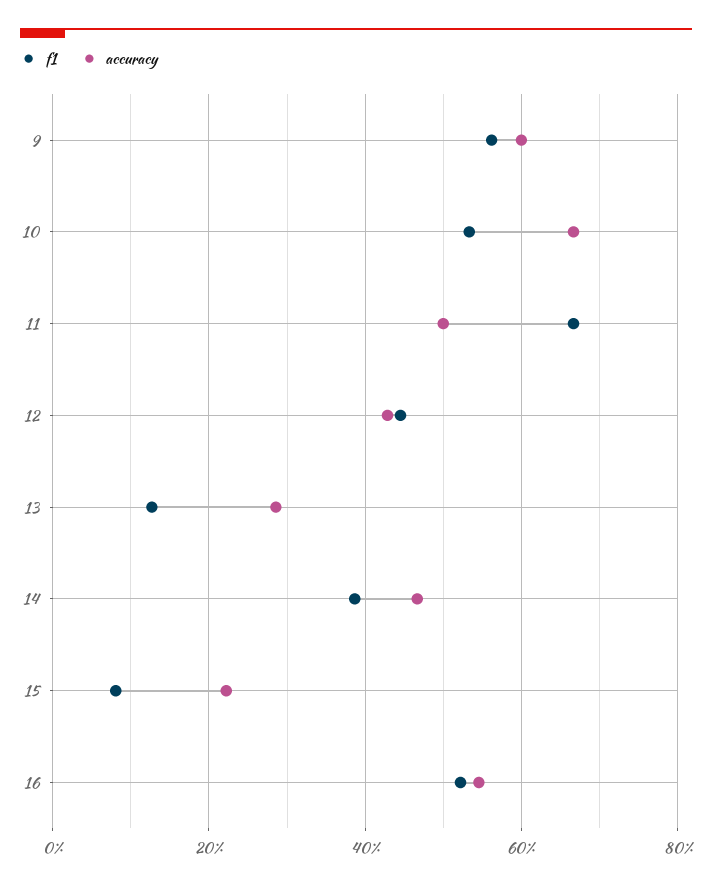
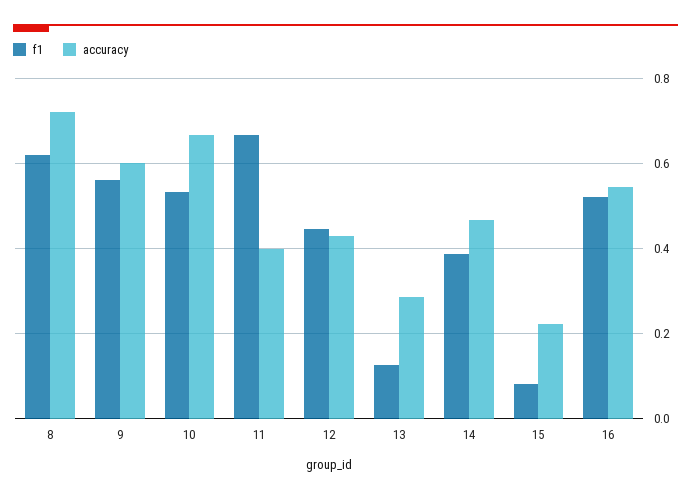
  {
    "f1": {
      "9": 0.56,
      "10": 0.54,
      "11": 0.66,
      "12": 0.44,
      "13": 0.12,
      "14": 0.38,
      "15": 0.08,
-     "16": 0.52
+     "16": 0.52,
+     "8": 0.62
    },
    "accuracy": {
      "9": 0.6,
      "10": 0.66,
-     "11": 0.5,
+     "11": 0.4,
      "12": 0.42,
      "13": 0.28,
      "14": 0.46,
      "15": 0.22,
-     "16": 0.54
+     "16": 0.54,
+     "8": 0.72
    }
  }

